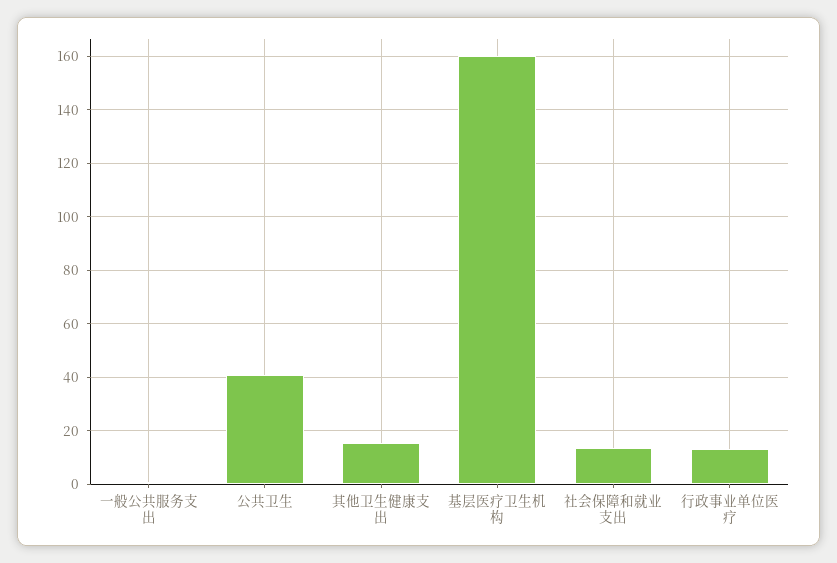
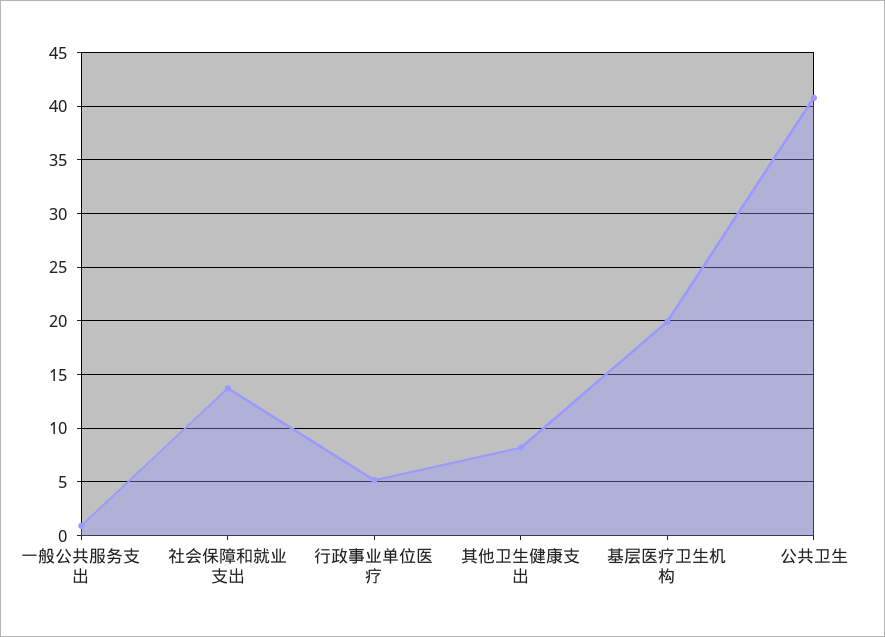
  {
    "一般公共服务支出": 1,
    "公共卫生": 41,
-   "其他卫生健康支出": 15,
+   "其他卫生健康支出": 8,
-   "基层医疗卫生机构": 160,
+   "基层医疗卫生机构": 20,
    "社会保障和就业支出": 14,
-   "行政事业单位医疗": 12.5
+   "行政事业单位医疗": 5
  }

